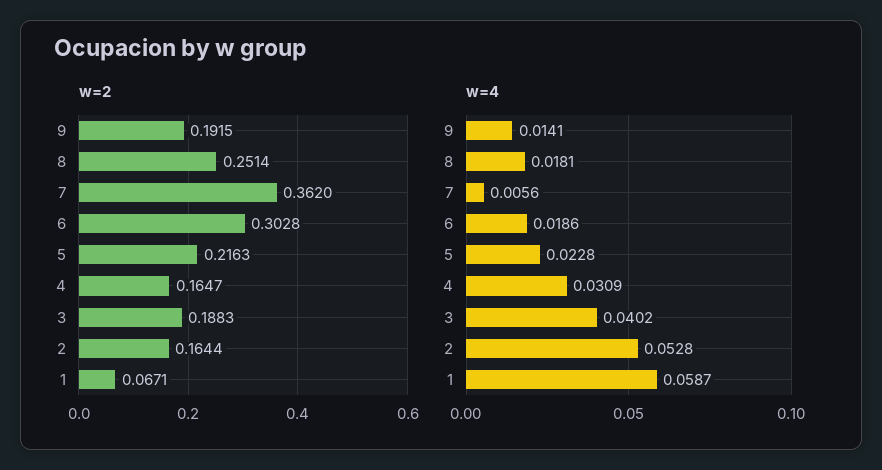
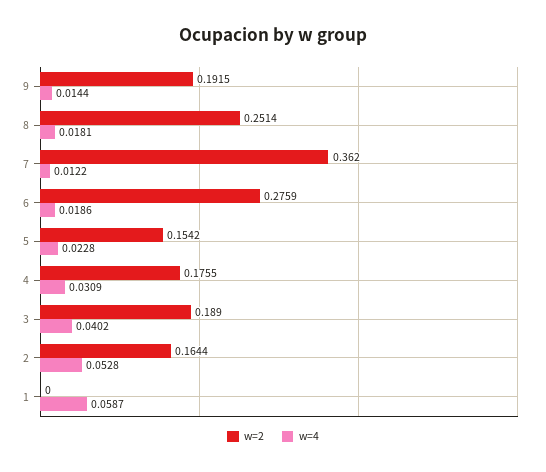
  {
    "w=2": {
      "9": 0.1915,
      "8": 0.2514,
      "7": 0.362,
-     "6": 0.3028,
+     "6": 0.2759,
-     "5": 0.2163,
+     "5": 0.1542,
-     "4": 0.1647,
+     "4": 0.1755,
-     "3": 0.1883,
+     "3": 0.189,
      "2": 0.1644,
-     "1": 0.0671
+     "1": 0
    },
    "w=4": {
-     "9": 0.0141,
+     "9": 0.0144,
      "8": 0.0181,
-     "7": 0.0056,
+     "7": 0.0122,
      "6": 0.0186,
      "5": 0.0228,
      "4": 0.0309,
      "3": 0.0402,
      "2": 0.0528,
      "1": 0.0587
    }
  }

